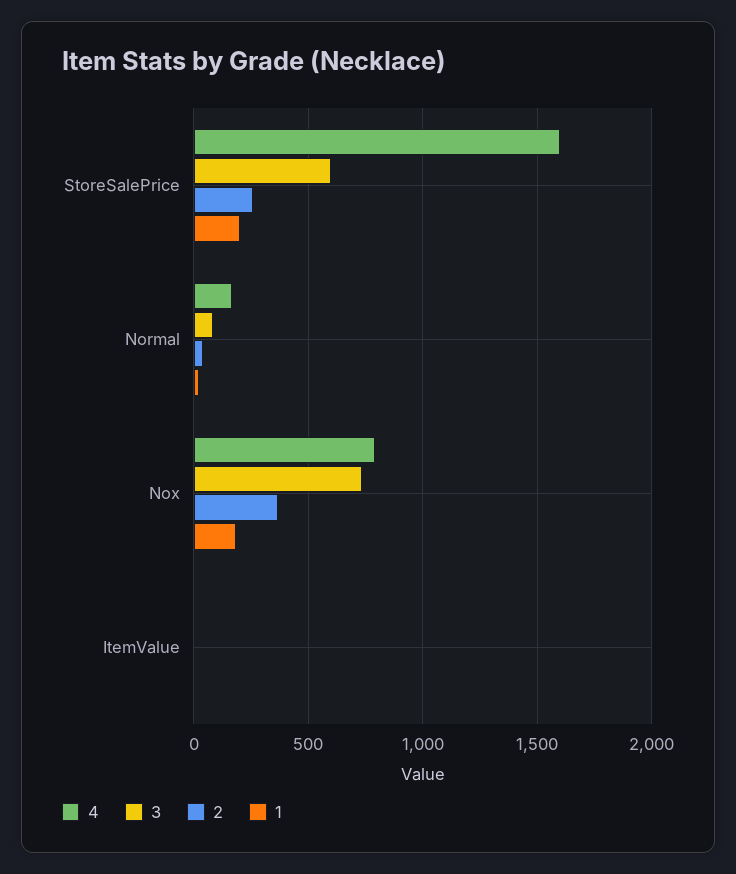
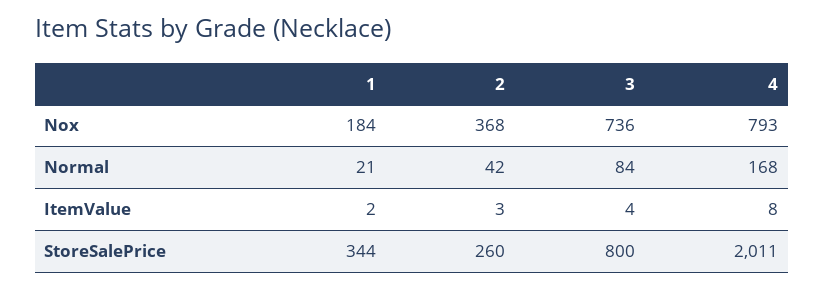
  {
    "4": {
-     "StoreSalePrice": 1600,
+     "StoreSalePrice": 2011,
      "Normal": 168,
      "Nox": 793,
      "ItemValue": 8
    },
    "3": {
-     "StoreSalePrice": 600,
+     "StoreSalePrice": 800,
      "Normal": 84,
      "Nox": 736,
      "ItemValue": 4
    },
    "2": {
      "StoreSalePrice": 260,
      "Normal": 42,
      "Nox": 368,
      "ItemValue": 3
    },
    "1": {
-     "StoreSalePrice": 200,
+     "StoreSalePrice": 344,
      "Normal": 21,
      "Nox": 184,
      "ItemValue": 2
    }
  }

